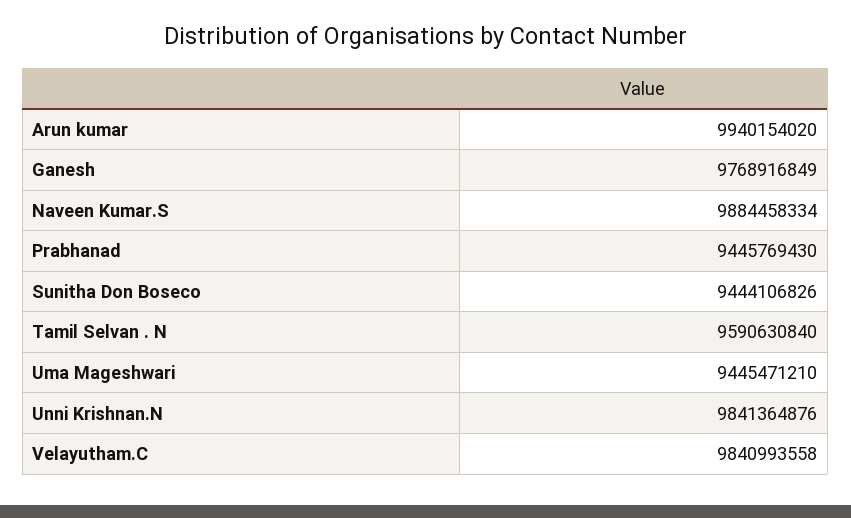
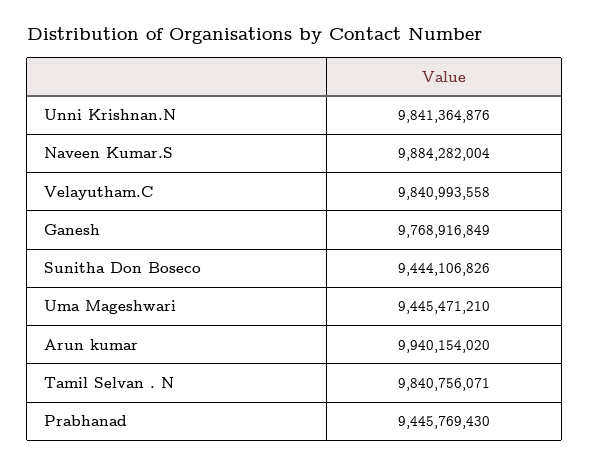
  {
    "Arun kumar": 9940154020,
    "Ganesh": 9768916849,
-   "Naveen Kumar.S": 9884458334,
+   "Naveen Kumar.S": 9884282004,
    "Prabhanad": 9445769430,
    "Sunitha Don Boseco": 9444106826,
-   "Tamil Selvan . N": 9590630840,
+   "Tamil Selvan . N": 9840756071,
    "Uma Mageshwari": 9445471210,
    "Unni Krishnan.N": 9841364876,
    "Velayutham.C": 9840993558
  }

